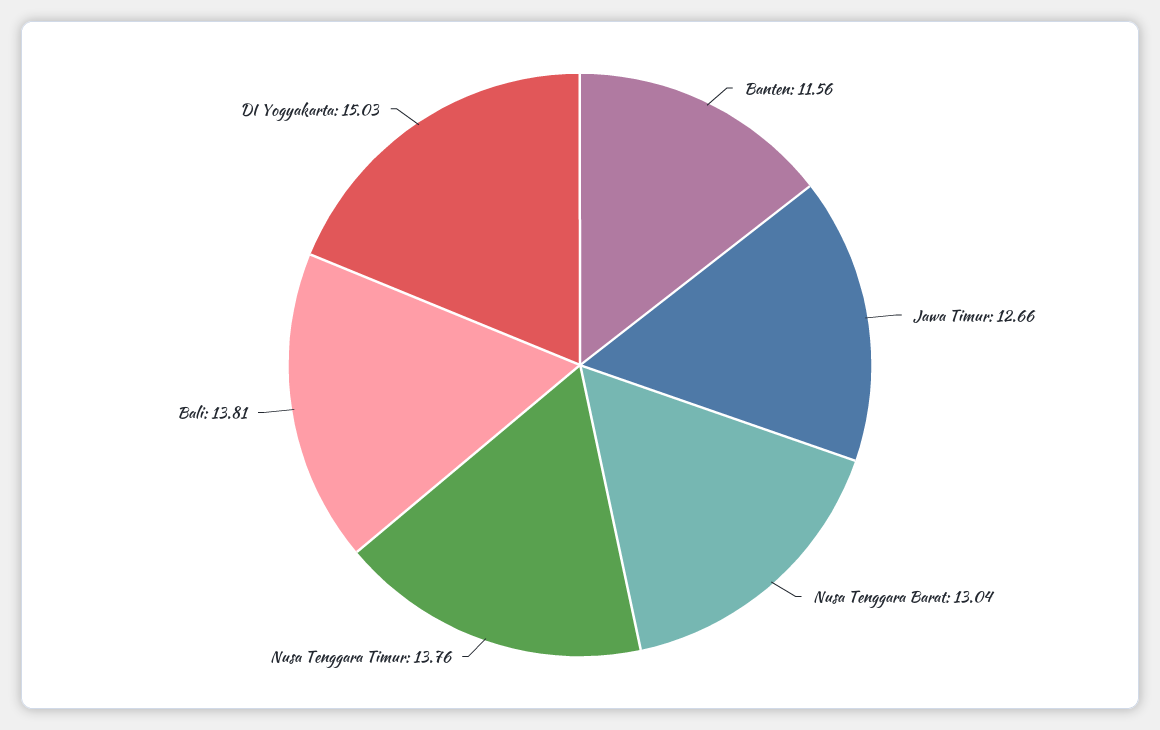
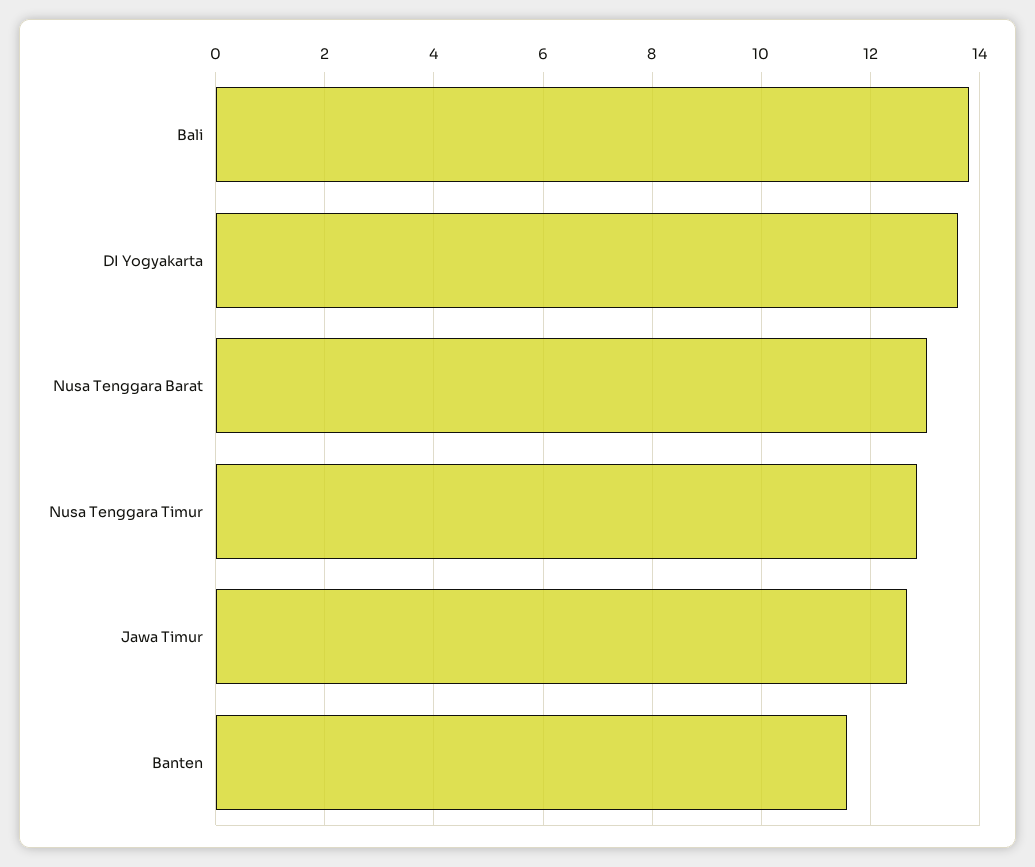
  {
    "Banten": 11.56,
    "Jawa Timur": 12.66,
    "Nusa Tenggara Barat": 13.04,
-   "Nusa Tenggara Timur": 13.76,
+   "Nusa Tenggara Timur": 12.8,
    "Bali": 13.81,
-   "DI Yogyakarta": 15.03
+   "DI Yogyakarta": 13.6
  }

